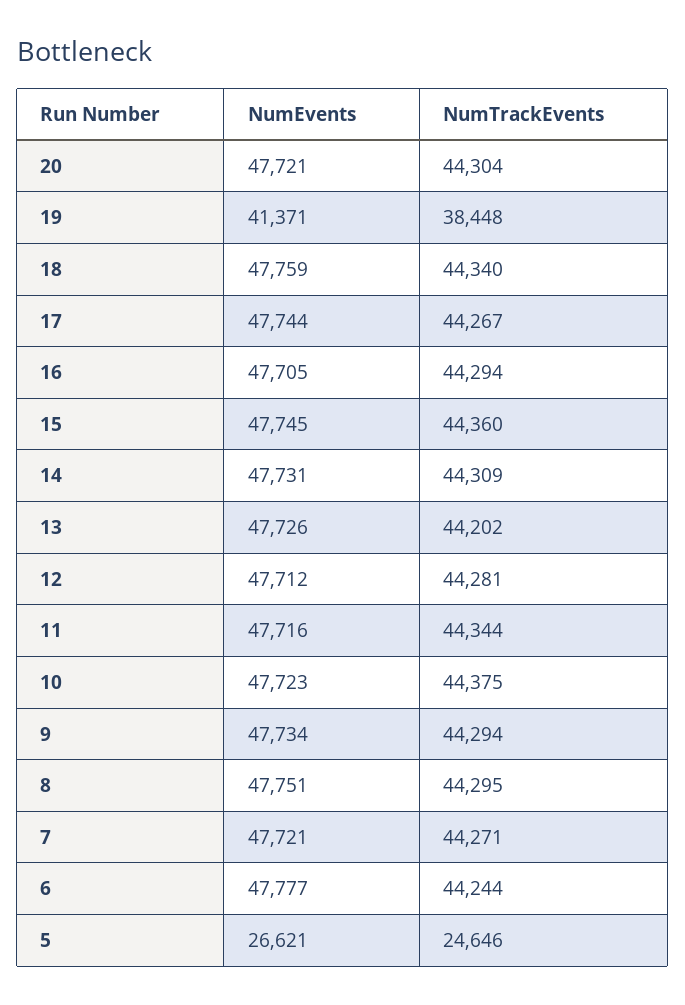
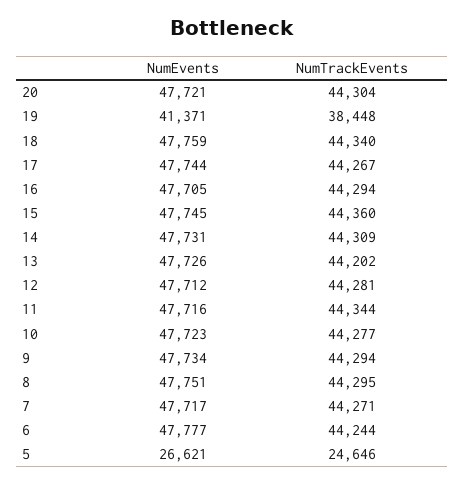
  {
    "NumEvents": {
      "20": 47721,
      "19": 41371,
      "18": 47759,
      "17": 47744,
      "16": 47705,
      "15": 47745,
      "14": 47731,
      "13": 47726,
      "12": 47712,
      "11": 47716,
      "10": 47723,
      "9": 47734,
      "8": 47751,
-     "7": 47721,
+     "7": 47717,
      "6": 47777,
      "5": 26621
    },
    "NumTrackEvents": {
      "20": 44304,
      "19": 38448,
      "18": 44340,
      "17": 44267,
      "16": 44294,
      "15": 44360,
      "14": 44309,
      "13": 44202,
      "12": 44281,
      "11": 44344,
-     "10": 44375,
+     "10": 44277,
      "9": 44294,
      "8": 44295,
      "7": 44271,
      "6": 44244,
      "5": 24646
    }
  }

